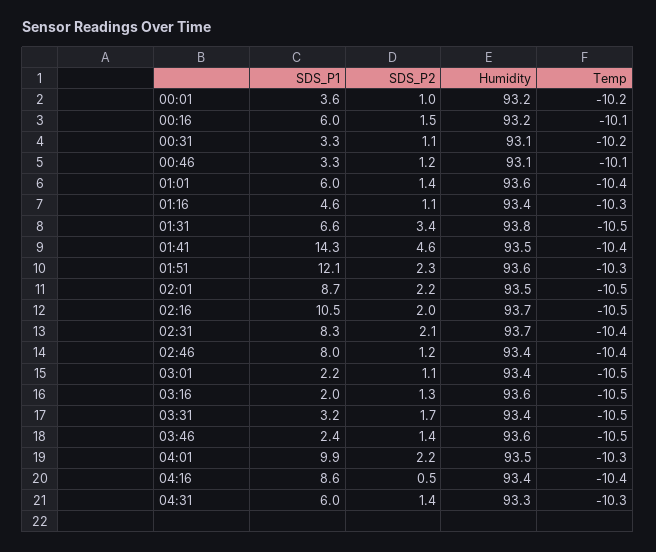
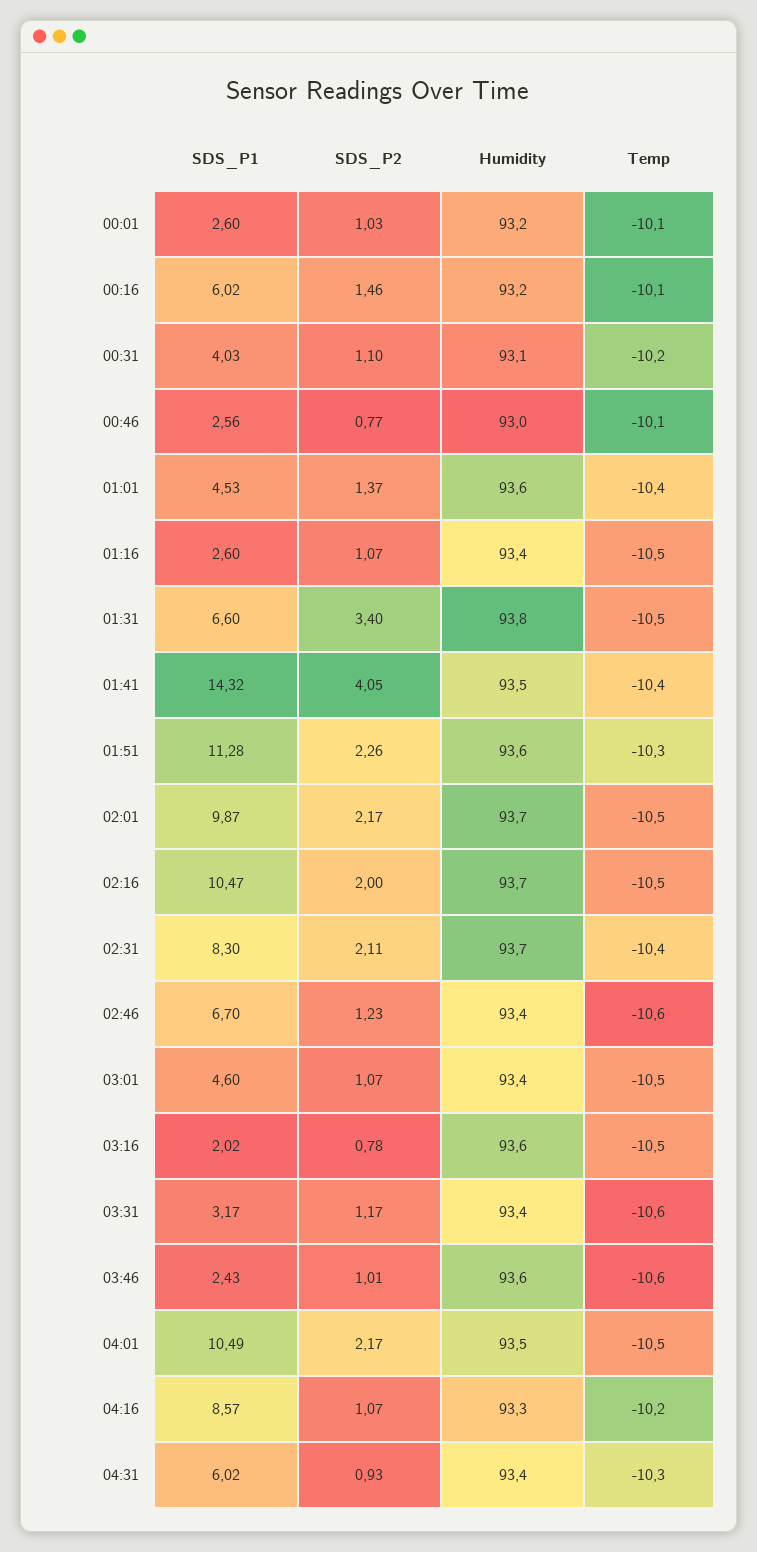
  {
    "SDS_P1": {
-     "00:01": 3.6,
+     "00:01": 2.6,
      "00:16": 6.02,
-     "00:31": 3.3,
+     "00:31": 4.03,
-     "00:46": 3.3,
+     "00:46": 2.56,
-     "01:01": 6,
+     "01:01": 4.53,
-     "01:16": 4.6,
+     "01:16": 2.6,
      "01:31": 6.6,
      "01:41": 14.32,
-     "01:51": 12.1,
+     "01:51": 11.28,
-     "02:01": 8.7,
+     "02:01": 9.87,
      "02:16": 10.47,
      "02:31": 8.3,
-     "02:46": 8,
+     "02:46": 6.7,
-     "03:01": 2.2,
+     "03:01": 4.6,
      "03:16": 2.02,
      "03:31": 3.17,
      "03:46": 2.43,
-     "04:01": 9.9,
+     "04:01": 10.49,
      "04:16": 8.57,
      "04:31": 6.02
    },
    "SDS_P2": {
      "00:01": 1.03,
      "00:16": 1.46,
      "00:31": 1.1,
-     "00:46": 1.2,
+     "00:46": 0.77,
      "01:01": 1.37,
      "01:16": 1.07,
      "01:31": 3.4,
-     "01:41": 4.6,
+     "01:41": 4.05,
      "01:51": 2.26,
      "02:01": 2.17,
      "02:16": 2,
      "02:31": 2.11,
      "02:46": 1.23,
      "03:01": 1.07,
-     "03:16": 1.3,
+     "03:16": 0.78,
-     "03:31": 1.7,
+     "03:31": 1.17,
-     "03:46": 1.4,
+     "03:46": 1.01,
      "04:01": 2.17,
-     "04:16": 0.5,
+     "04:16": 1.07,
-     "04:31": 1.4
+     "04:31": 0.93
    },
    "Humidity": {
      "00:01": 93.2,
      "00:16": 93.2,
      "00:31": 93.1,
-     "00:46": 93.1,
+     "00:46": 93,
      "01:01": 93.6,
      "01:16": 93.4,
      "01:31": 93.8,
      "01:41": 93.5,
      "01:51": 93.6,
-     "02:01": 93.5,
+     "02:01": 93.7,
      "02:16": 93.7,
      "02:31": 93.7,
      "02:46": 93.4,
      "03:01": 93.4,
      "03:16": 93.6,
      "03:31": 93.4,
      "03:46": 93.6,
      "04:01": 93.5,
-     "04:16": 93.4,
+     "04:16": 93.3,
-     "04:31": 93.3
+     "04:31": 93.4
    },
    "Temp": {
-     "00:01": -10.2,
+     "00:01": -10.1,
      "00:16": -10.1,
      "00:31": -10.2,
      "00:46": -10.1,
      "01:01": -10.4,
-     "01:16": -10.3,
+     "01:16": -10.5,
      "01:31": -10.5,
      "01:41": -10.4,
      "01:51": -10.3,
      "02:01": -10.5,
      "02:16": -10.5,
      "02:31": -10.4,
-     "02:46": -10.4,
+     "02:46": -10.6,
      "03:01": -10.5,
      "03:16": -10.5,
-     "03:31": -10.5,
+     "03:31": -10.6,
-     "03:46": -10.5,
+     "03:46": -10.6,
-     "04:01": -10.3,
+     "04:01": -10.5,
-     "04:16": -10.4,
+     "04:16": -10.2,
      "04:31": -10.3
    }
  }

